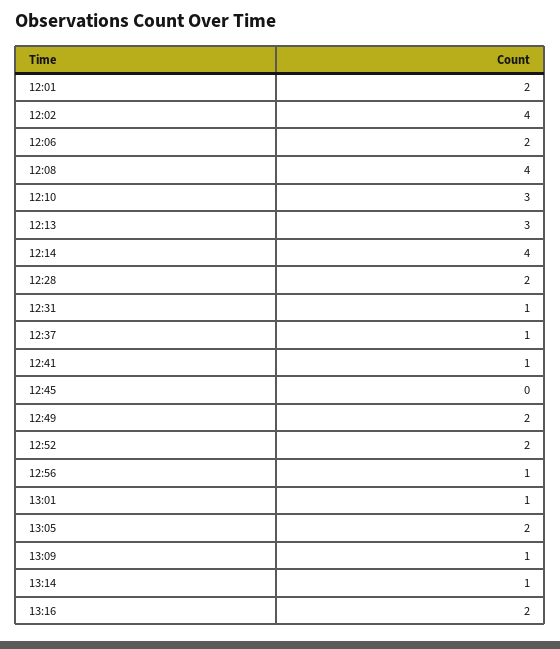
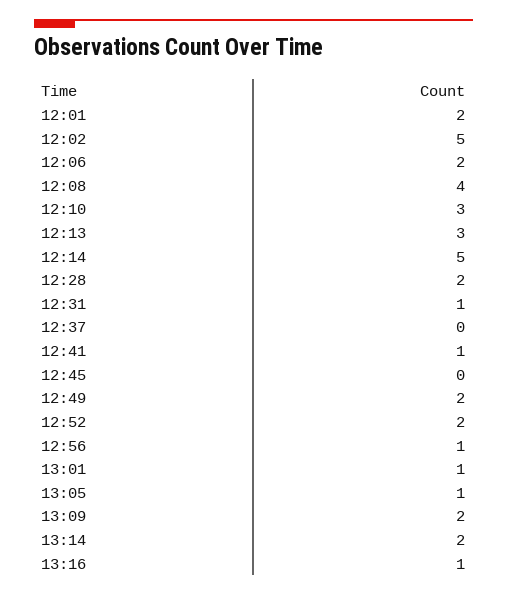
  {
    "12:01": 2,
-   "12:02": 4,
+   "12:02": 5,
    "12:06": 2,
    "12:08": 4,
    "12:10": 3,
    "12:13": 3,
-   "12:14": 4,
+   "12:14": 5,
    "12:28": 2,
    "12:31": 1,
-   "12:37": 1,
+   "12:37": 0,
    "12:41": 1,
    "12:45": 0,
    "12:49": 2,
    "12:52": 2,
    "12:56": 1,
    "13:01": 1,
-   "13:05": 2,
+   "13:05": 1,
-   "13:09": 1,
+   "13:09": 2,
-   "13:14": 1,
+   "13:14": 2,
-   "13:16": 2
+   "13:16": 1
  }

